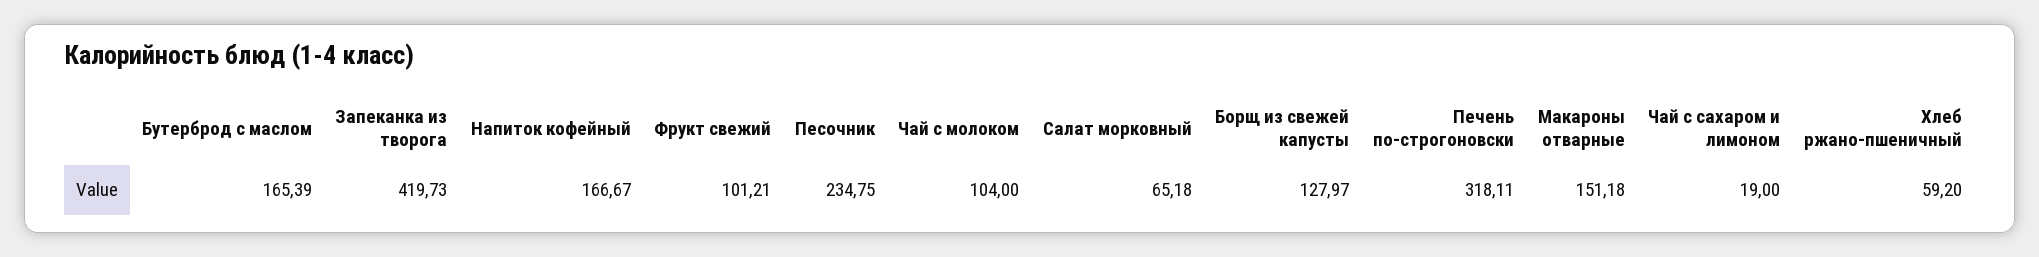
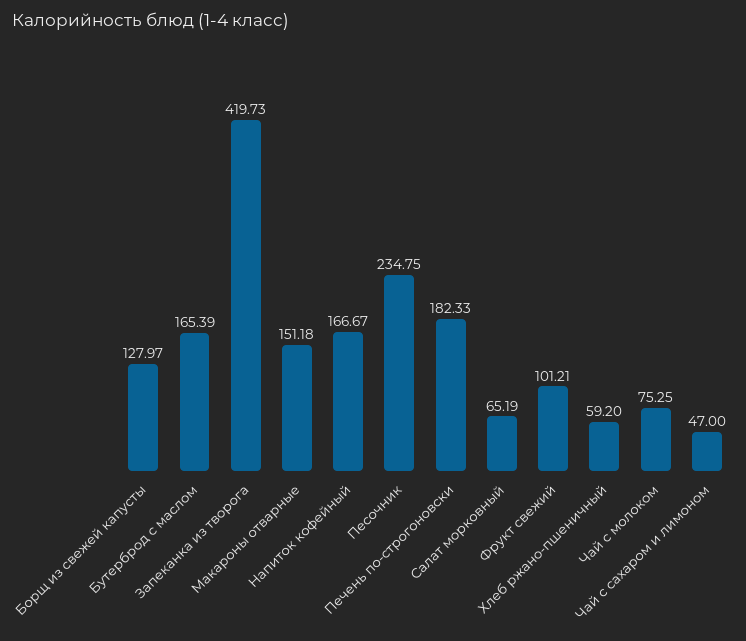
  {
    "Бутерброд с маслом": 165.39,
    "Запеканка из творога": 419.73,
    "Напиток кофейный": 166.67,
    "Фрукт свежий": 101.21,
    "Песочник": 234.75,
-   "Чай с молоком": 104,
+   "Чай с молоком": 75.25,
-   "Салат морковный": 65.18,
+   "Салат морковный": 65.19,
    "Борщ из свежей капусты": 127.97,
-   "Печень по-строгоновски": 318.11,
+   "Печень по-строгоновски": 182.33,
    "Макароны отварные": 151.18,
-   "Чай с сахаром и лимоном": 19,
+   "Чай с сахаром и лимоном": 47,
    "Хлеб ржано-пшеничный": 59.2
  }

